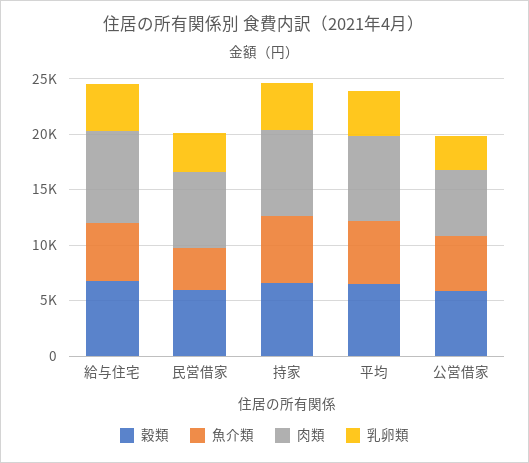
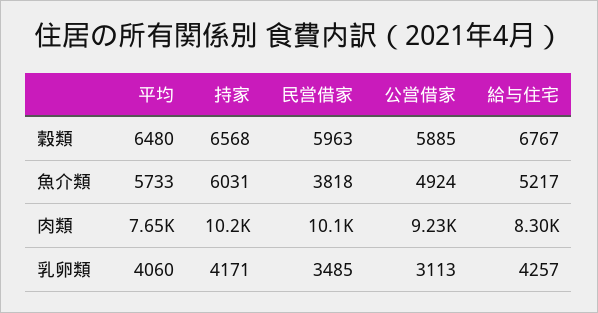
  {
    "穀類": {
      "給与住宅": 6767,
      "民営借家": 5963,
      "持家": 6568,
      "平均": 6480,
      "公営借家": 5885
    },
    "魚介類": {
      "給与住宅": 5217,
      "民営借家": 3818,
      "持家": 6031,
      "平均": 5733,
      "公営借家": 4924
    },
    "肉類": {
      "給与住宅": 8300,
-     "民営借家": 7000,
+     "民営借家": 10100,
-     "持家": 8000,
+     "持家": 10200,
      "平均": 7650,
-     "公営借家": 6000
+     "公営借家": 9230
    },
    "乳卵類": {
      "給与住宅": 4257,
      "民営借家": 3485,
      "持家": 4171,
      "平均": 4060,
      "公営借家": 3113
    }
  }

